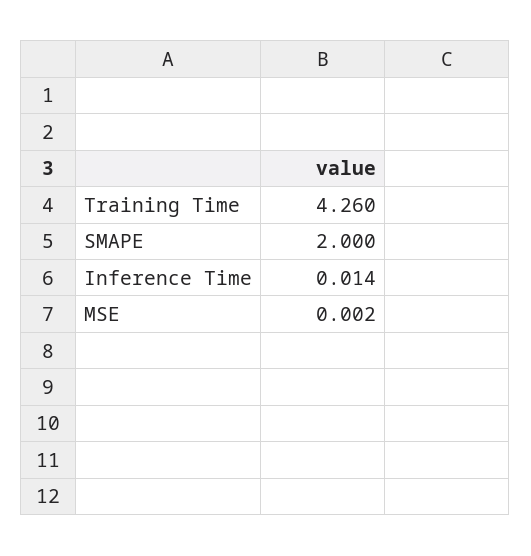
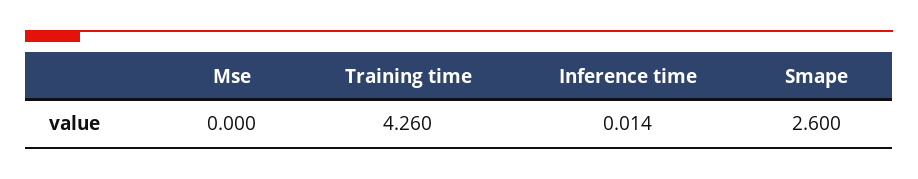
  {
    "Training Time": 4.26,
-   "SMAPE": 2,
+   "SMAPE": 2.6,
    "Inference Time": 0.014,
-   "MSE": 0.002
+   "MSE": 0
  }

